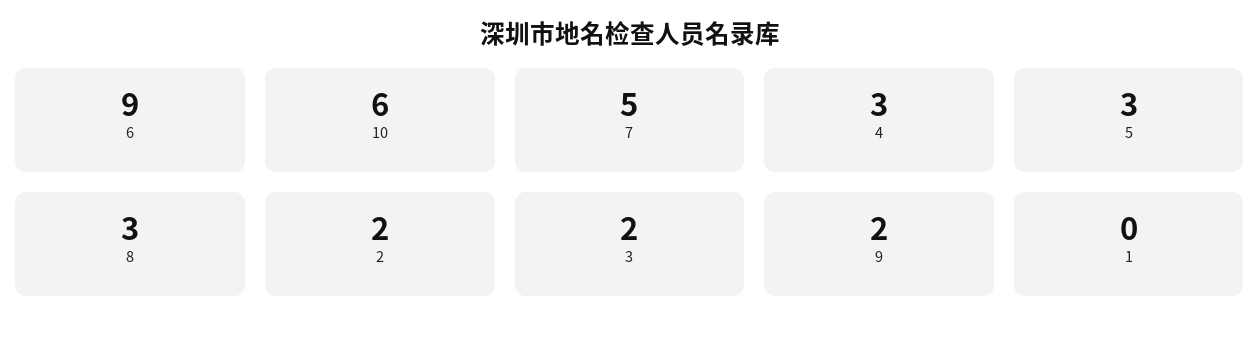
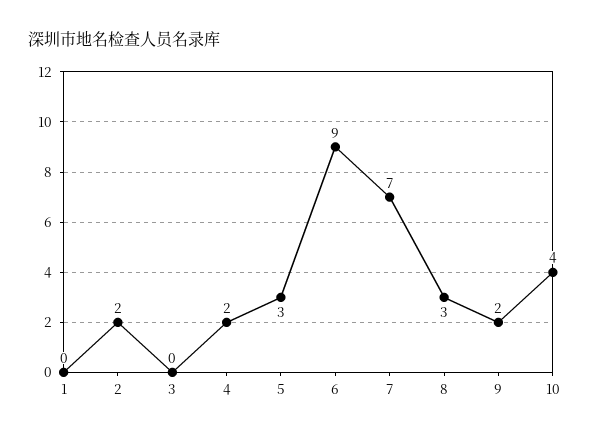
  {
    "6": 9,
-   "10": 6,
+   "10": 4,
-   "7": 5,
+   "7": 7,
-   "4": 3,
+   "4": 2,
    "5": 3,
    "8": 3,
    "2": 2,
-   "3": 2,
+   "3": 0,
    "9": 2,
    "1": 0
  }

